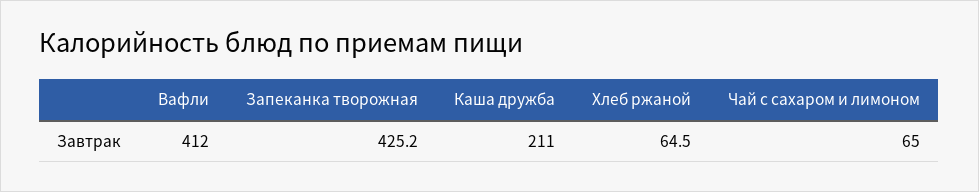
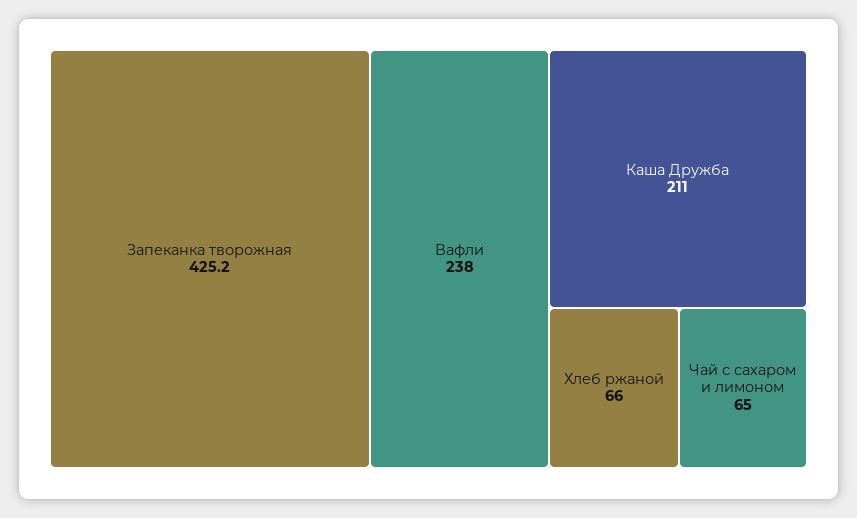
  {
-   "Вафли": 412,
+   "Вафли": 238,
    "Запеканка творожная": 425.2,
    "Каша дружба": 211,
-   "Хлеб ржаной": 64.5,
+   "Хлеб ржаной": 66,
    "Чай с сахаром и лимоном": 65
  }

